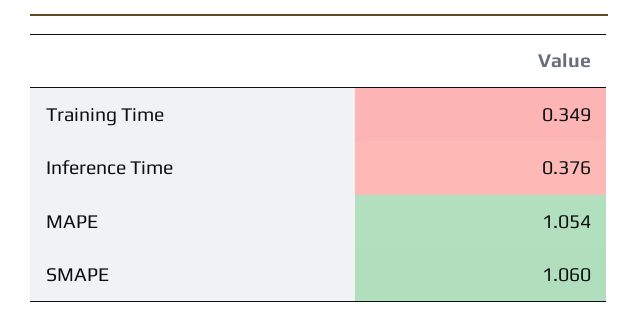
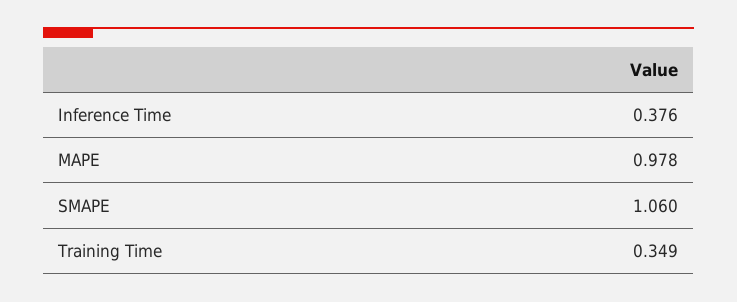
  {
    "Training Time": 0.349,
    "Inference Time": 0.376,
-   "MAPE": 1.054,
+   "MAPE": 0.978,
    "SMAPE": 1.06
  }

